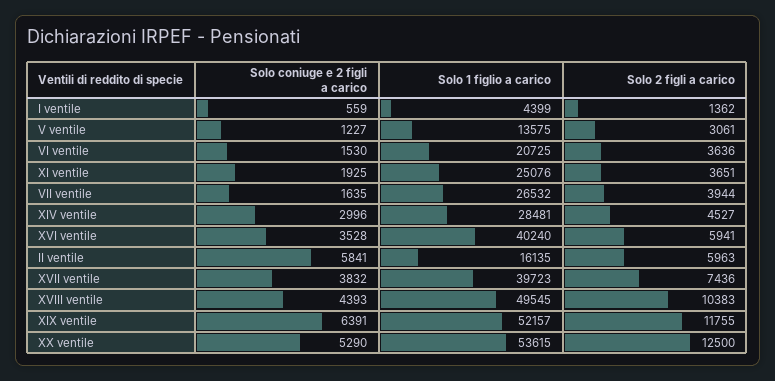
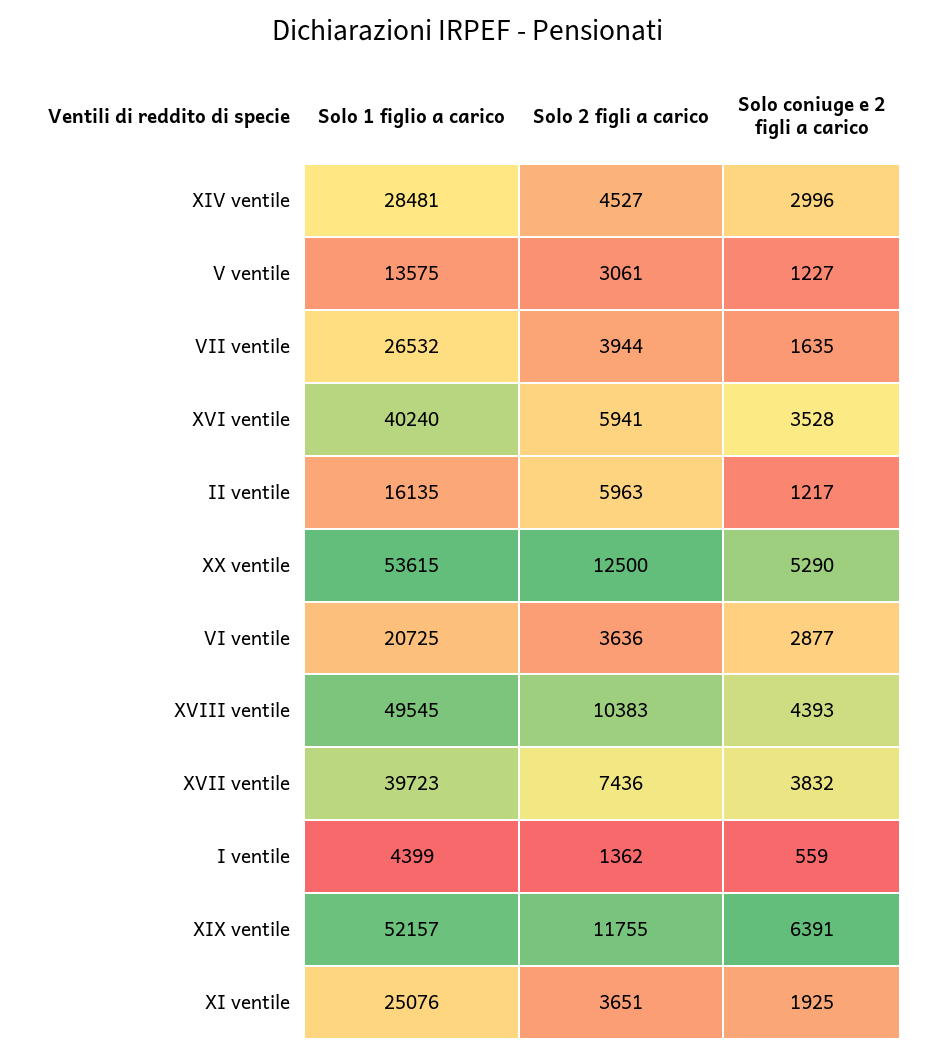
  {
    "Solo coniuge e 2 figli a carico": {
      "I ventile": 559,
      "V ventile": 1227,
-     "VI ventile": 1530,
+     "VI ventile": 2877,
      "XI ventile": 1925,
      "VII ventile": 1635,
      "XIV ventile": 2996,
      "XVI ventile": 3528,
-     "II ventile": 5841,
+     "II ventile": 1217,
      "XVII ventile": 3832,
      "XVIII ventile": 4393,
      "XIX ventile": 6391,
      "XX ventile": 5290
    },
    "Solo 1 figlio a carico": {
      "I ventile": 4399,
      "V ventile": 13575,
      "VI ventile": 20725,
      "XI ventile": 25076,
      "VII ventile": 26532,
      "XIV ventile": 28481,
      "XVI ventile": 40240,
      "II ventile": 16135,
      "XVII ventile": 39723,
      "XVIII ventile": 49545,
      "XIX ventile": 52157,
      "XX ventile": 53615
    },
    "Solo 2 figli a carico": {
      "I ventile": 1362,
      "V ventile": 3061,
      "VI ventile": 3636,
      "XI ventile": 3651,
      "VII ventile": 3944,
      "XIV ventile": 4527,
      "XVI ventile": 5941,
      "II ventile": 5963,
      "XVII ventile": 7436,
      "XVIII ventile": 10383,
      "XIX ventile": 11755,
      "XX ventile": 12500
    }
  }

